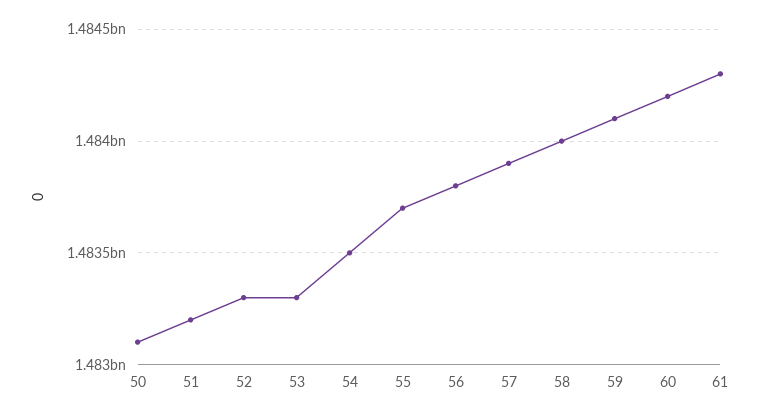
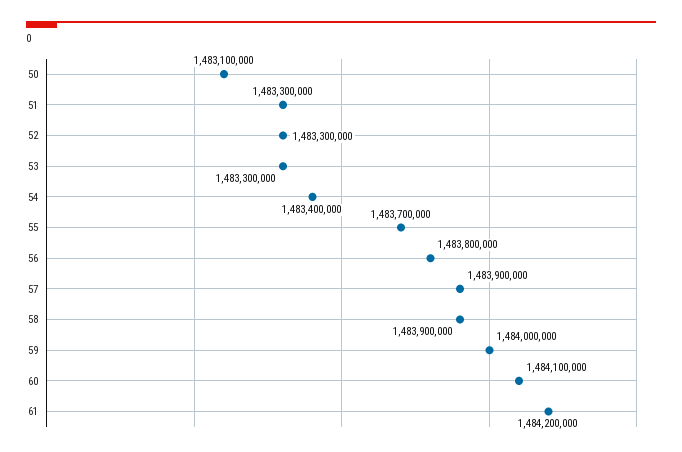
  {
    "50": 1483100000,
-   "51": 1483200000,
+   "51": 1483300000,
    "52": 1483300000,
    "53": 1483300000,
-   "54": 1483500000,
+   "54": 1483400000,
    "55": 1483700000,
    "56": 1483800000,
    "57": 1483900000,
-   "58": 1484000000,
+   "58": 1483900000,
-   "59": 1484100000,
+   "59": 1484000000,
-   "60": 1484200000,
+   "60": 1484100000,
-   "61": 1484300000
+   "61": 1484200000
  }

